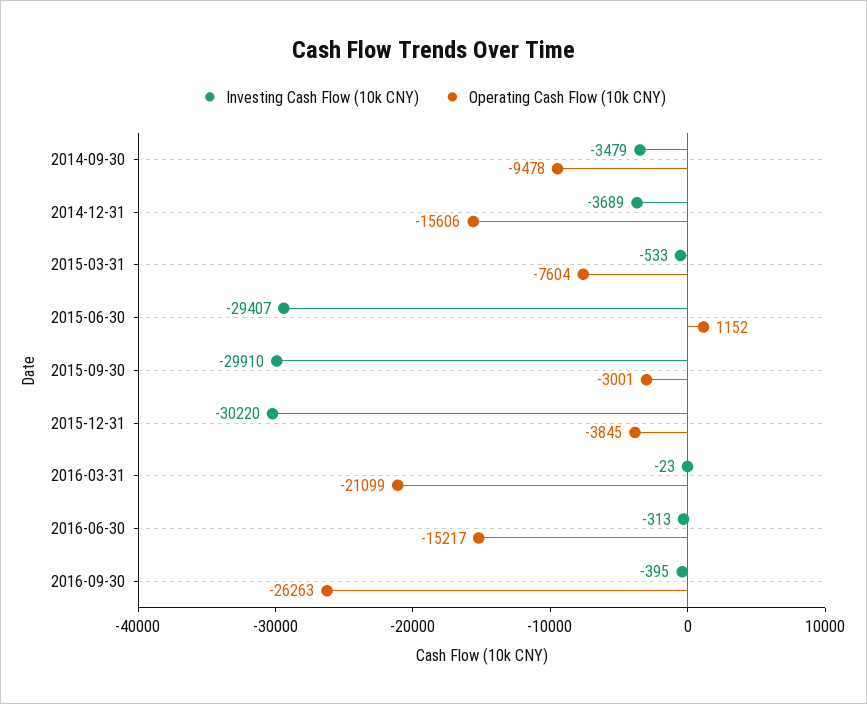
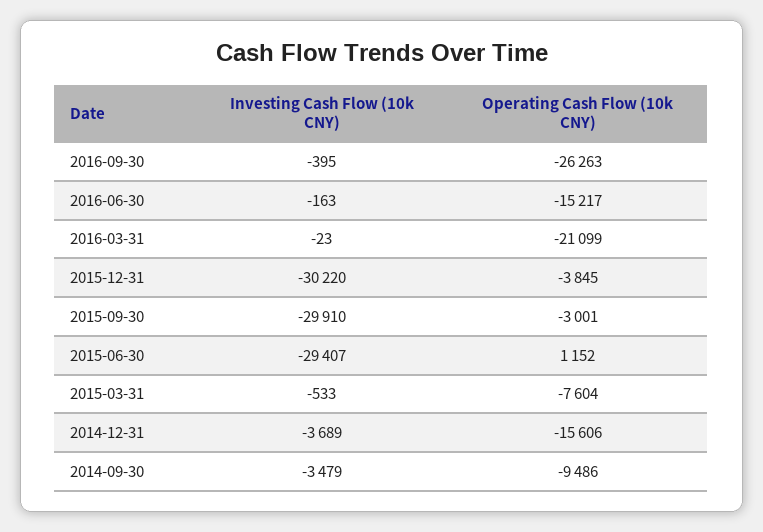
  {
    "Investing Cash Flow (10k CNY)": {
      "2014-09-30": -3479,
      "2014-12-31": -3689,
      "2015-03-31": -533,
      "2015-06-30": -29407,
      "2015-09-30": -29910,
      "2015-12-31": -30220,
      "2016-03-31": -23,
-     "2016-06-30": -313,
+     "2016-06-30": -163,
      "2016-09-30": -395
    },
    "Operating Cash Flow (10k CNY)": {
-     "2014-09-30": -9478,
+     "2014-09-30": -9486,
      "2014-12-31": -15606,
      "2015-03-31": -7604,
      "2015-06-30": 1152,
      "2015-09-30": -3001,
      "2015-12-31": -3845,
      "2016-03-31": -21099,
      "2016-06-30": -15217,
      "2016-09-30": -26263
    }
  }

